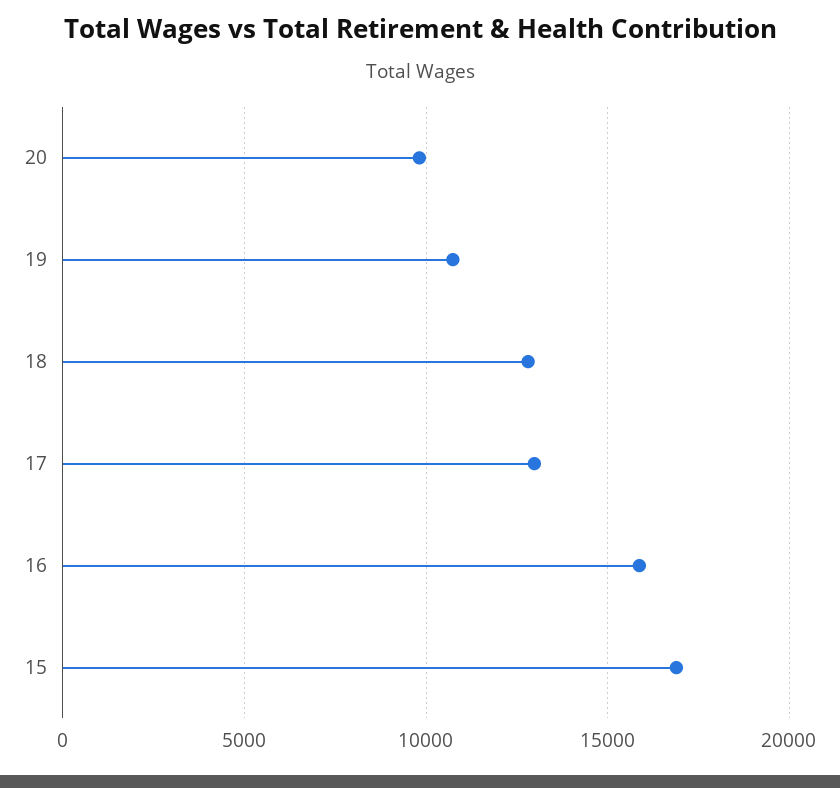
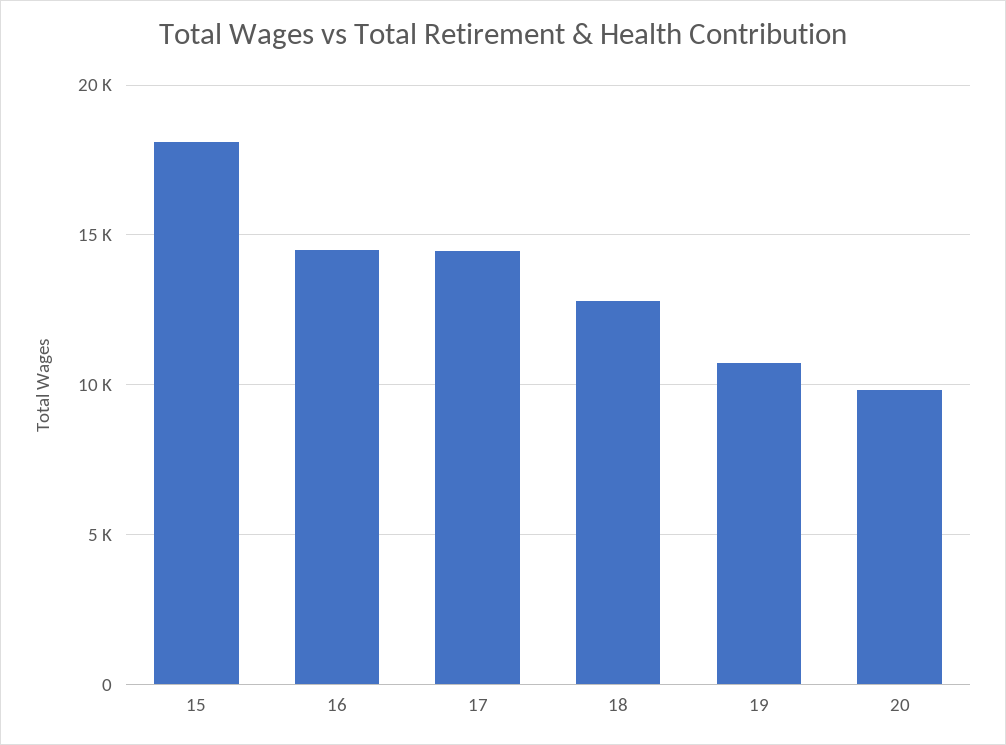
  {
    "20": 10000,
    "19": 10500,
    "18": 13000,
-   "17": 13000,
+   "17": 14500,
-   "16": 16000,
+   "16": 14500,
-   "15": 17000
+   "15": 18000
  }

